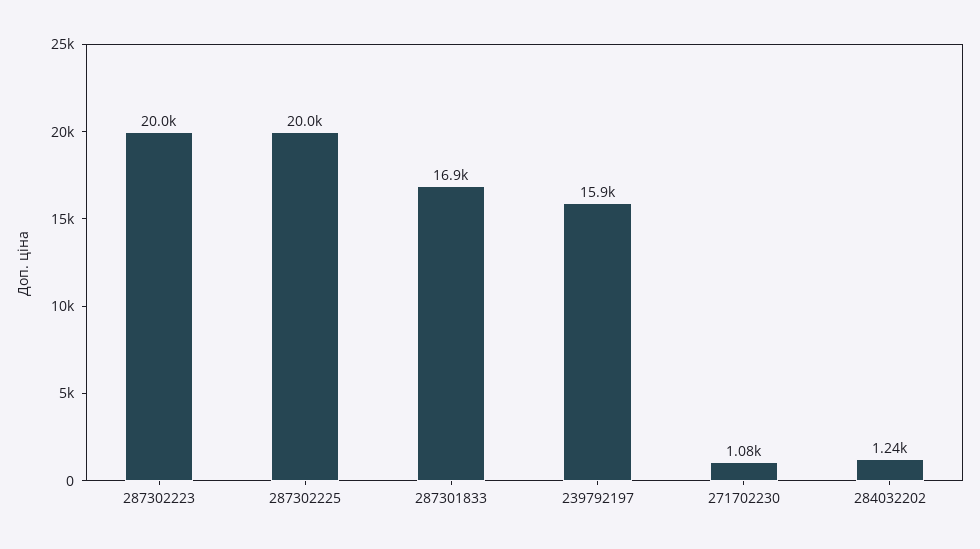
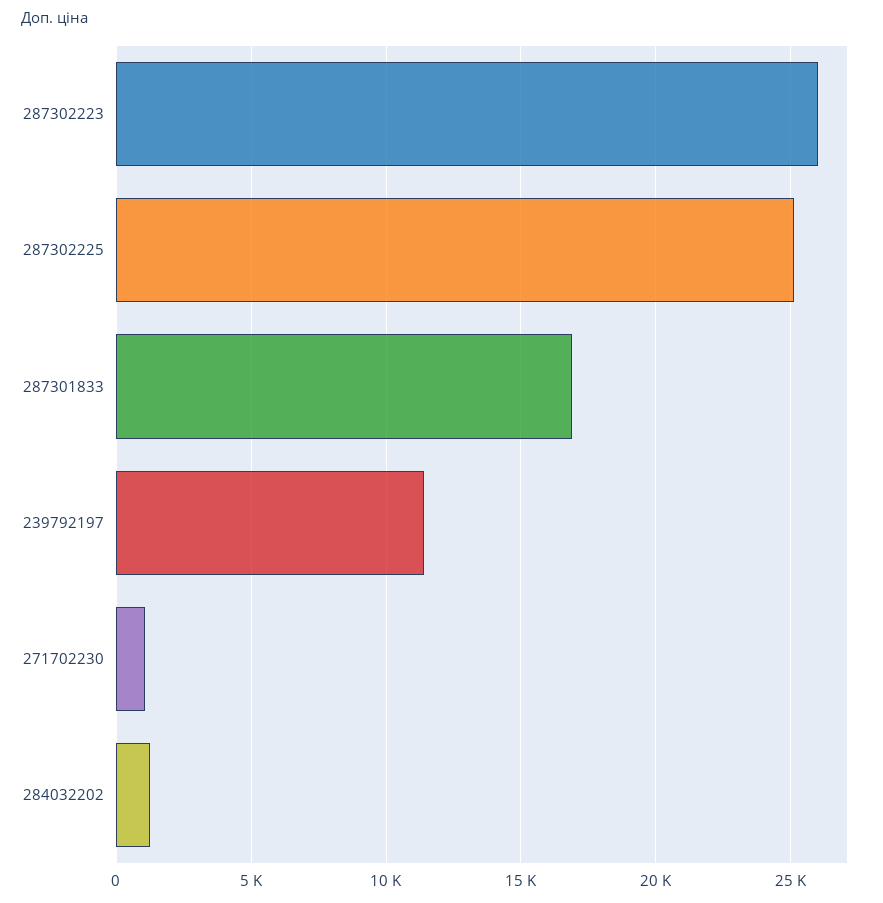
  {
-   "287302223": 20000,
+   "287302223": 26000,
-   "287302225": 20000,
+   "287302225": 25000,
    "287301833": 16900,
-   "239792197": 15900,
+   "239792197": 11500,
    "271702230": 1080,
    "284032202": 1240
  }

